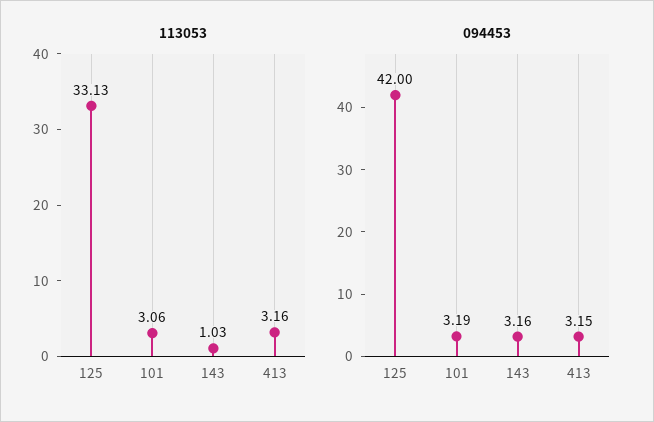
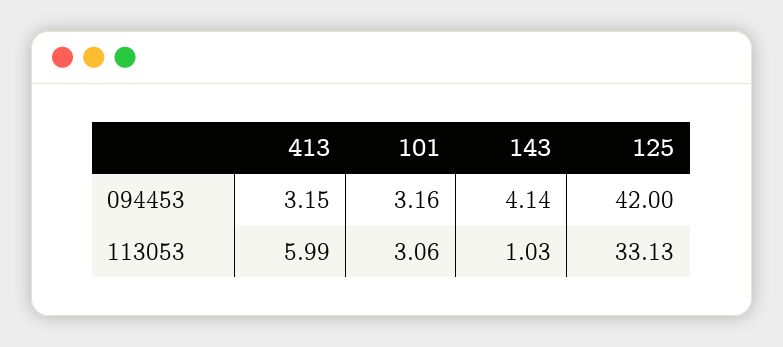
  {
    "113053": {
      "125": 33.13,
      "101": 3.06,
      "143": 1.03,
-     "413": 3.16
+     "413": 5.99
    },
    "094453": {
      "125": 42,
-     "101": 3.19,
+     "101": 3.16,
-     "143": 3.16,
+     "143": 4.14,
      "413": 3.15
    }
  }

